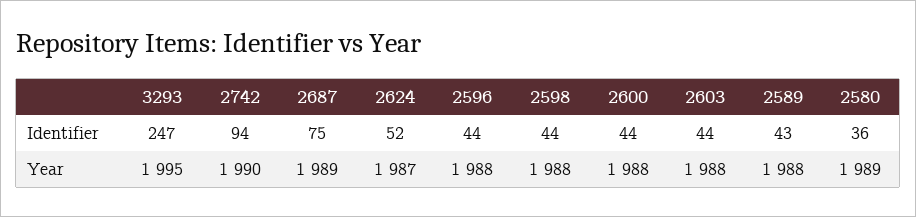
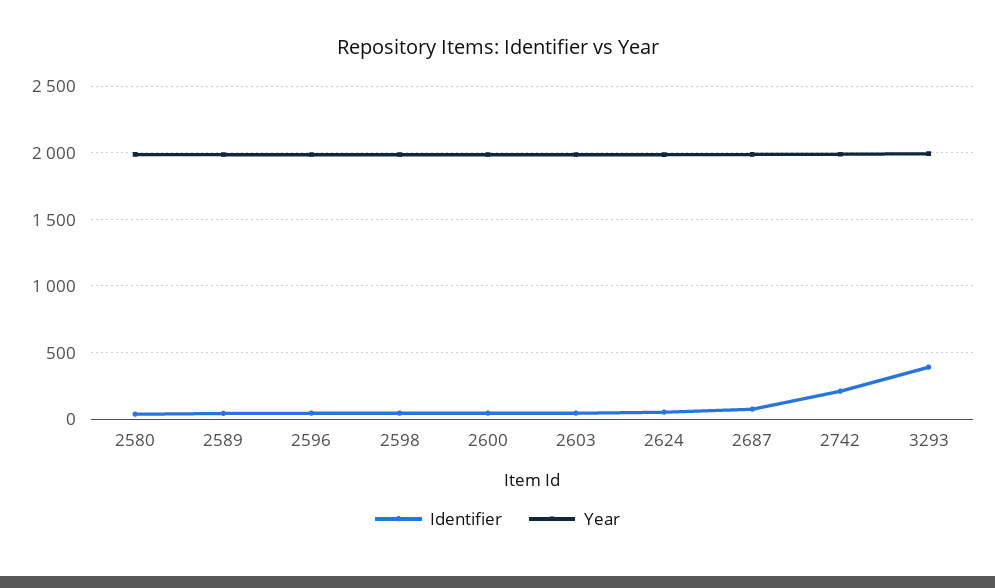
  {
    "Identifier": {
-     "3293": 247,
+     "3293": 400,
-     "2742": 94,
+     "2742": 200,
      "2687": 75,
      "2624": 52,
      "2596": 44,
      "2598": 44,
      "2600": 44,
      "2603": 44,
      "2589": 43,
      "2580": 36
    },
    "Year": {
      "3293": 1995,
      "2742": 1990,
      "2687": 1989,
      "2624": 1987,
      "2596": 1988,
      "2598": 1988,
      "2600": 1988,
      "2603": 1988,
      "2589": 1988,
      "2580": 1989
    }
  }

